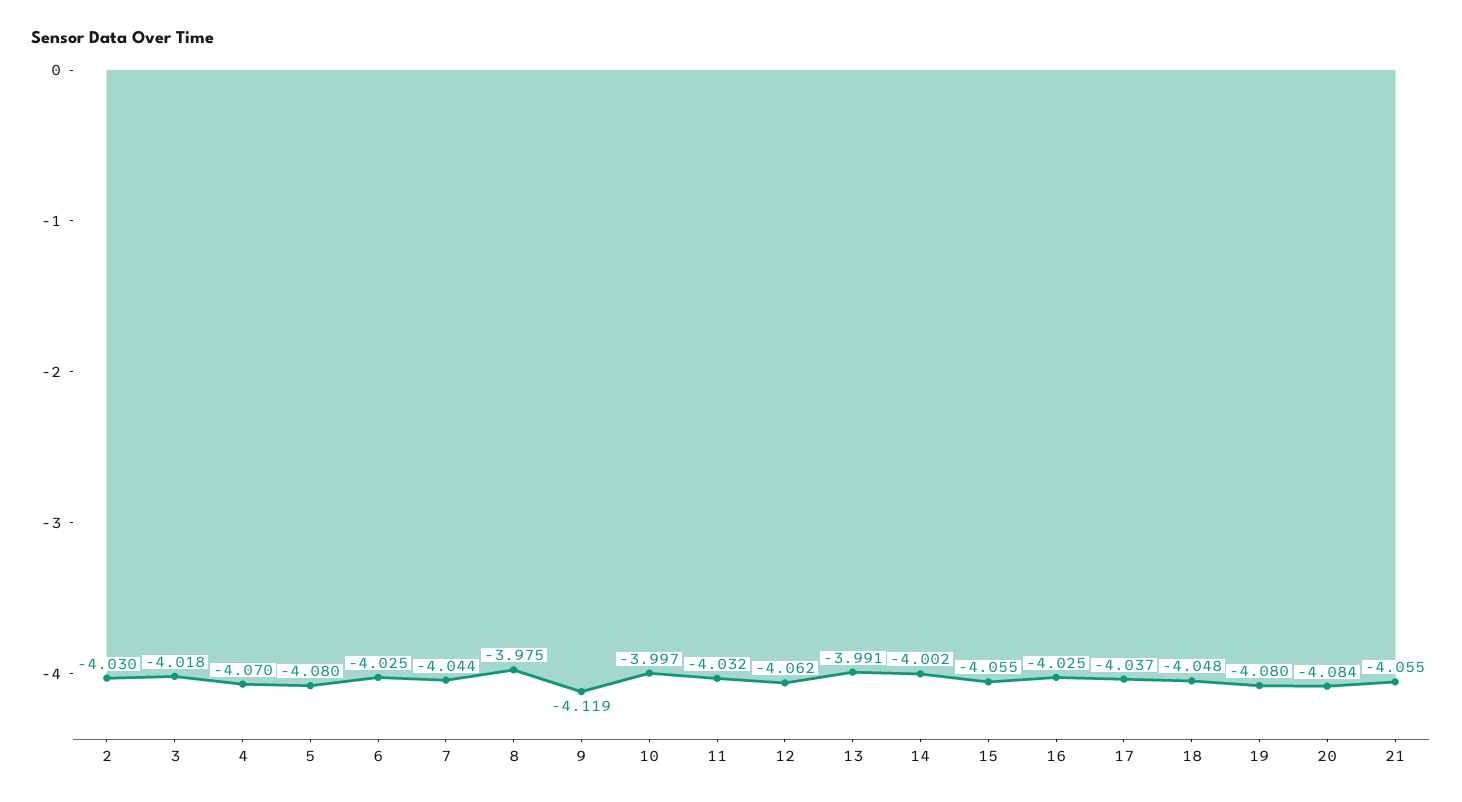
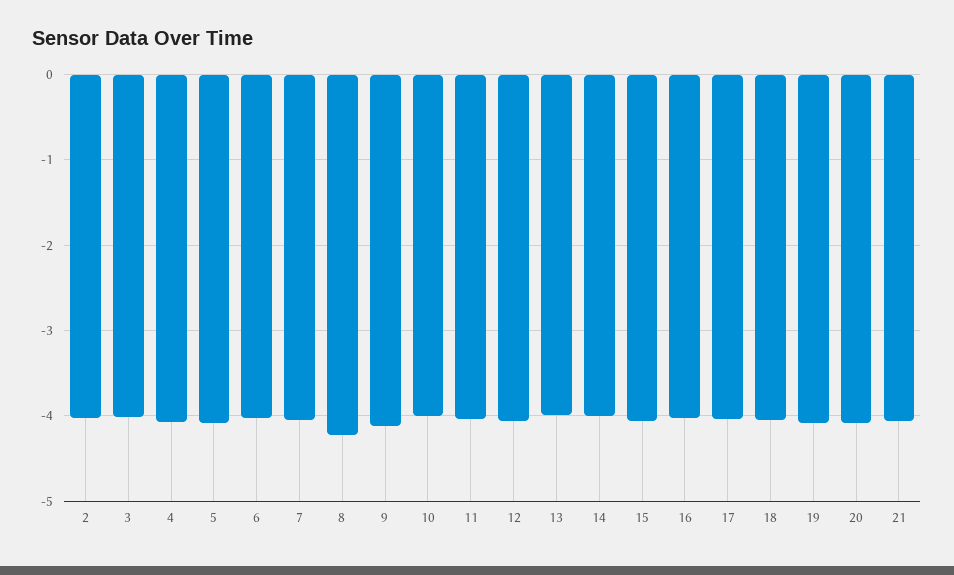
  {
    "2": -4.03,
    "3": -4.018,
    "4": -4.07,
    "5": -4.08,
    "6": -4.025,
    "7": -4.044,
-   "8": -3.975,
+   "8": -4.2,
    "9": -4.119,
    "10": -3.997,
    "11": -4.032,
    "12": -4.062,
    "13": -3.991,
    "14": -4.002,
    "15": -4.055,
    "16": -4.025,
    "17": -4.037,
    "18": -4.048,
    "19": -4.08,
    "20": -4.084,
    "21": -4.055
  }

